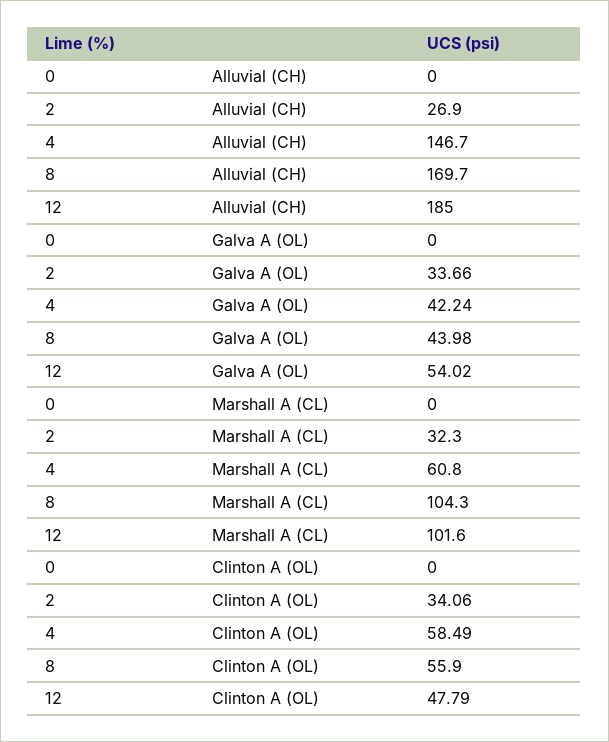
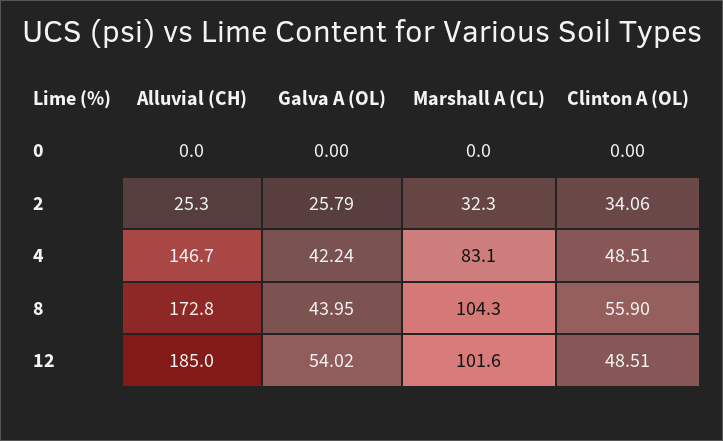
  {
    "0": {
      "Alluvial (CH)": 0,
      "Galva A (OL)": 0,
      "Marshall A (CL)": 0,
      "Clinton A (OL)": 0
    },
    "2": {
-     "Alluvial (CH)": 26.9,
+     "Alluvial (CH)": 25.3,
-     "Galva A (OL)": 33.66,
+     "Galva A (OL)": 25.79,
      "Marshall A (CL)": 32.3,
      "Clinton A (OL)": 34.06
    },
    "4": {
      "Alluvial (CH)": 146.7,
      "Galva A (OL)": 42.24,
-     "Marshall A (CL)": 60.8,
+     "Marshall A (CL)": 83.1,
-     "Clinton A (OL)": 58.49
+     "Clinton A (OL)": 48.51
    },
    "8": {
-     "Alluvial (CH)": 169.7,
+     "Alluvial (CH)": 172.8,
-     "Galva A (OL)": 43.98,
+     "Galva A (OL)": 43.95,
      "Marshall A (CL)": 104.3,
      "Clinton A (OL)": 55.9
    },
    "12": {
      "Alluvial (CH)": 185,
      "Galva A (OL)": 54.02,
      "Marshall A (CL)": 101.6,
-     "Clinton A (OL)": 47.79
+     "Clinton A (OL)": 48.51
    }
  }

